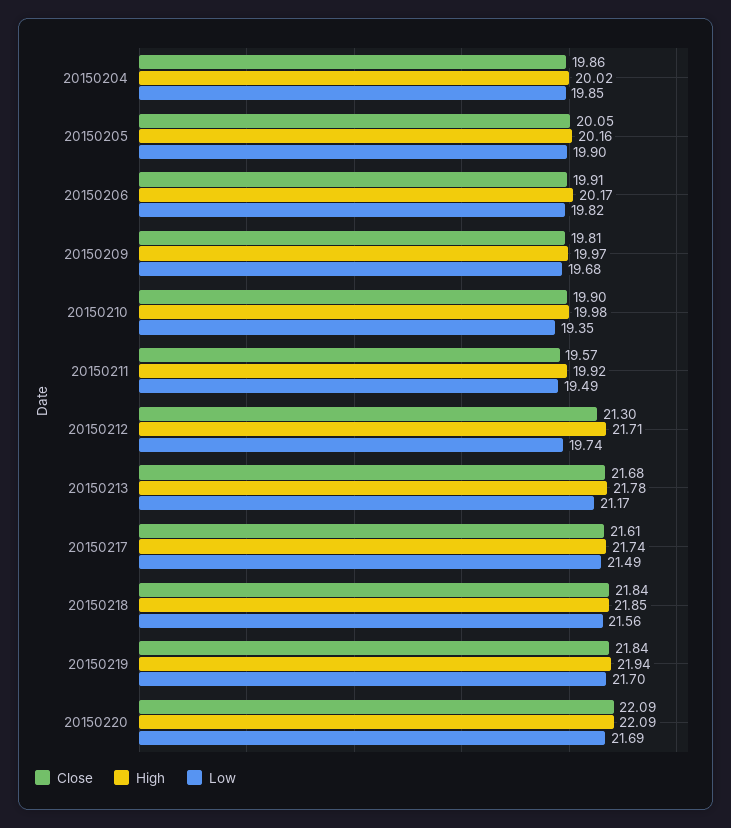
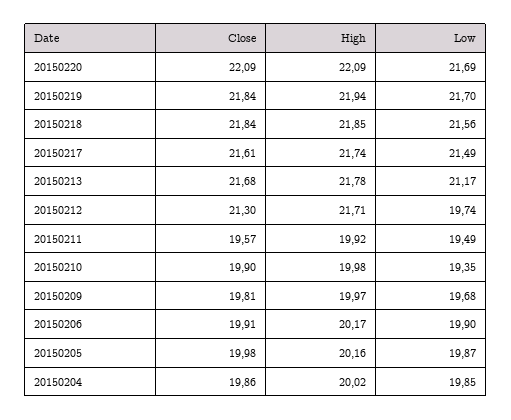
  {
    "Close": {
      "20150204": 19.86,
-     "20150205": 20.05,
+     "20150205": 19.98,
      "20150206": 19.91,
      "20150209": 19.81,
      "20150210": 19.9,
      "20150211": 19.57,
      "20150212": 21.3,
      "20150213": 21.68,
      "20150217": 21.61,
      "20150218": 21.84,
      "20150219": 21.84,
      "20150220": 22.09
    },
    "High": {
      "20150204": 20.02,
      "20150205": 20.16,
      "20150206": 20.17,
      "20150209": 19.97,
      "20150210": 19.98,
      "20150211": 19.92,
      "20150212": 21.71,
      "20150213": 21.78,
      "20150217": 21.74,
      "20150218": 21.85,
      "20150219": 21.94,
      "20150220": 22.09
    },
    "Low": {
      "20150204": 19.85,
-     "20150205": 19.9,
+     "20150205": 19.87,
-     "20150206": 19.82,
+     "20150206": 19.9,
      "20150209": 19.68,
      "20150210": 19.35,
      "20150211": 19.49,
      "20150212": 19.74,
      "20150213": 21.17,
      "20150217": 21.49,
      "20150218": 21.56,
      "20150219": 21.7,
      "20150220": 21.69
    }
  }

